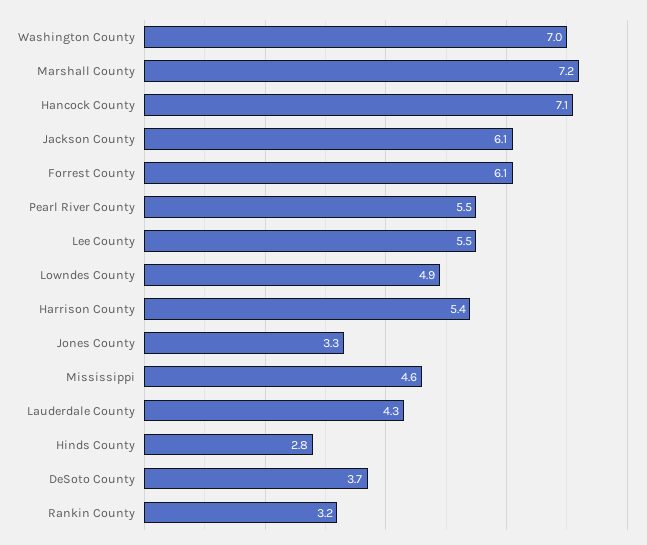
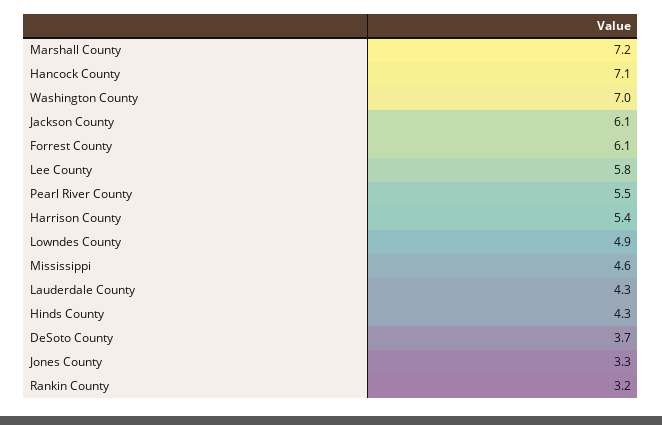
  {
    "Washington County": 7,
    "Marshall County": 7.2,
    "Hancock County": 7.1,
    "Jackson County": 6.1,
    "Forrest County": 6.1,
    "Pearl River County": 5.5,
-   "Lee County": 5.5,
+   "Lee County": 5.8,
    "Lowndes County": 4.9,
    "Harrison County": 5.4,
    "Jones County": 3.3,
    "Mississippi": 4.6,
    "Lauderdale County": 4.3,
-   "Hinds County": 2.8,
+   "Hinds County": 4.3,
    "DeSoto County": 3.7,
    "Rankin County": 3.2
  }

